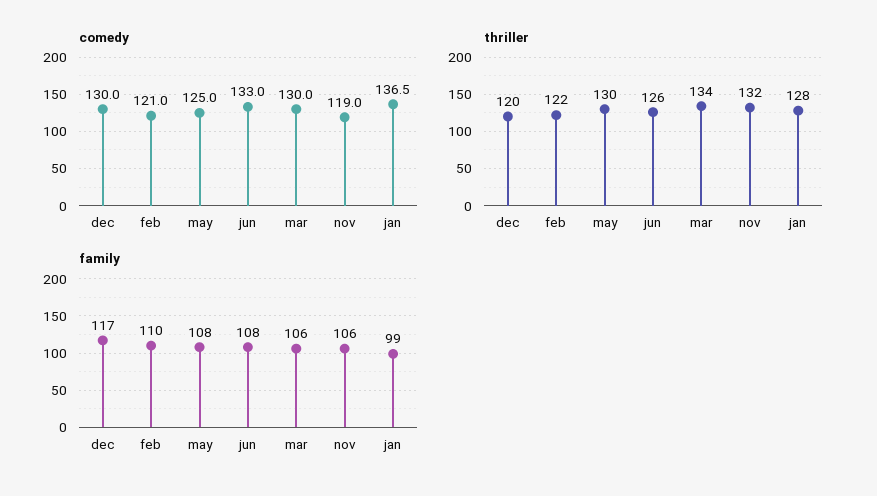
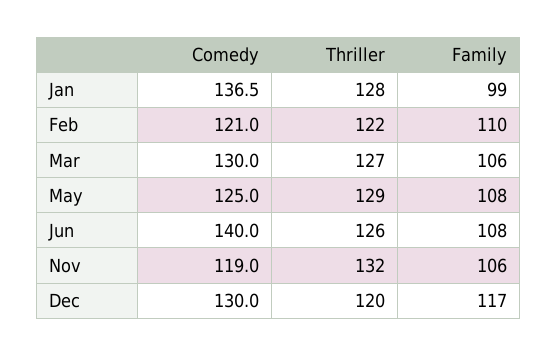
  {
    "comedy": {
      "dec": 130,
      "feb": 121,
      "may": 125,
-     "jun": 133,
+     "jun": 140,
      "mar": 130,
      "nov": 119,
      "jan": 136.5
    },
    "thriller": {
      "dec": 120,
      "feb": 122,
-     "may": 130,
+     "may": 129,
      "jun": 126,
-     "mar": 134,
+     "mar": 127,
      "nov": 132,
      "jan": 128
    },
    "family": {
      "dec": 117,
      "feb": 110,
      "may": 108,
      "jun": 108,
      "mar": 106,
      "nov": 106,
      "jan": 99
    }
  }

